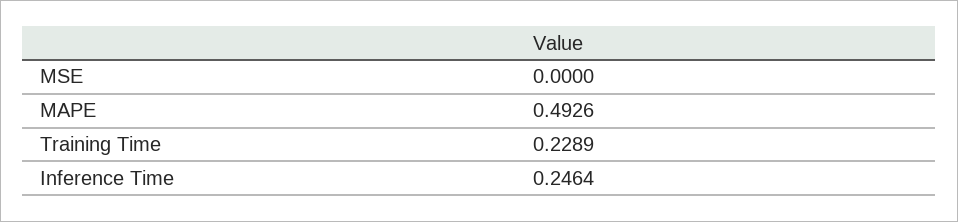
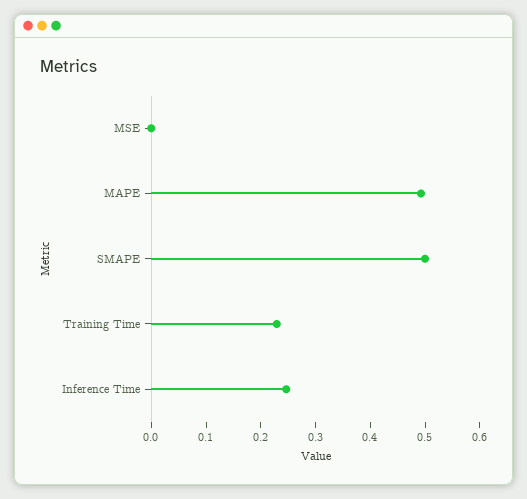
  {
    "MSE": 0,
    "MAPE": 0.4926,
    "Training Time": 0.2289,
-   "Inference Time": 0.2464
+   "Inference Time": 0.2464,
+   "SMAPE": 0.5
  }

